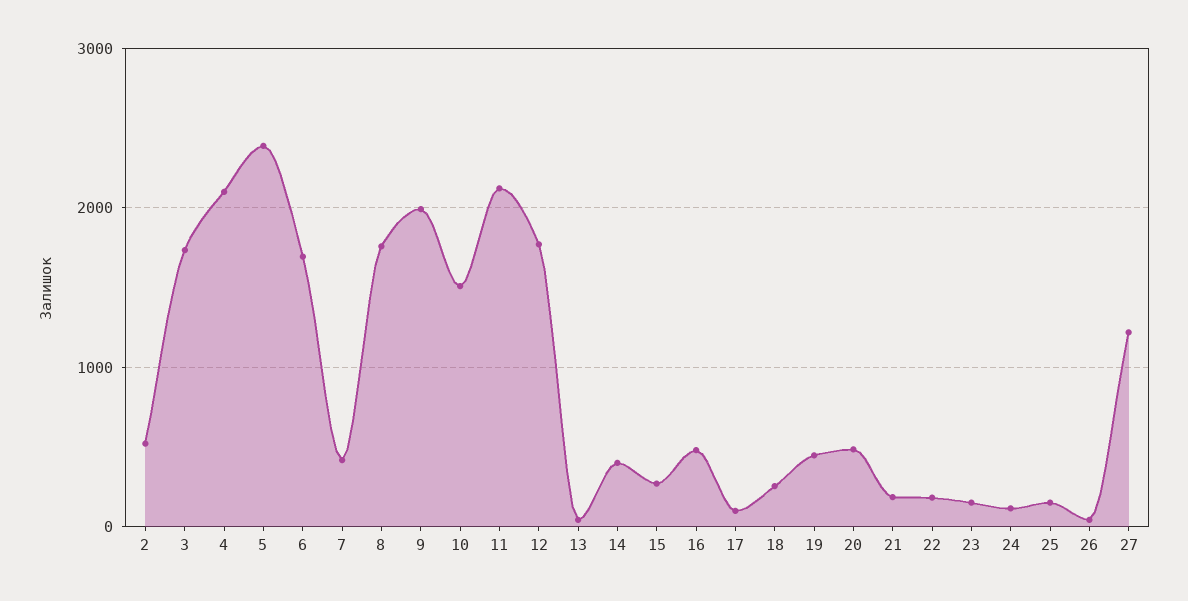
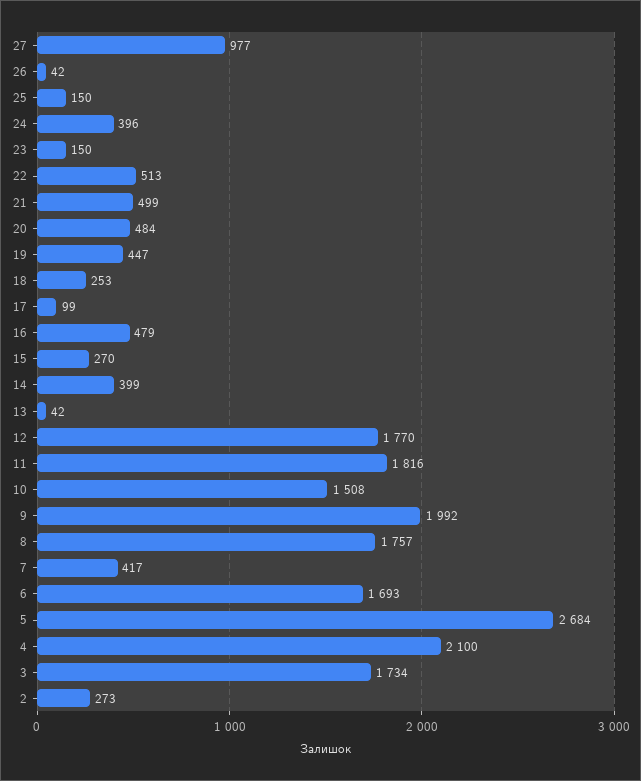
  {
-   "2": 500,
+   "2": 273,
    "3": 1734,
    "4": 2100,
-   "5": 2400,
+   "5": 2684,
    "6": 1693,
    "7": 417,
    "8": 1757,
    "9": 1992,
    "10": 1508,
-   "11": 2100,
+   "11": 1816,
    "12": 1770,
    "13": 42,
    "14": 399,
    "15": 270,
    "16": 479,
    "17": 99,
    "18": 253,
    "19": 447,
    "20": 484,
-   "21": 200,
+   "21": 499,
-   "22": 200,
+   "22": 513,
    "23": 150,
-   "24": 100,
+   "24": 396,
    "25": 150,
    "26": 42,
-   "27": 1200
+   "27": 977
  }

